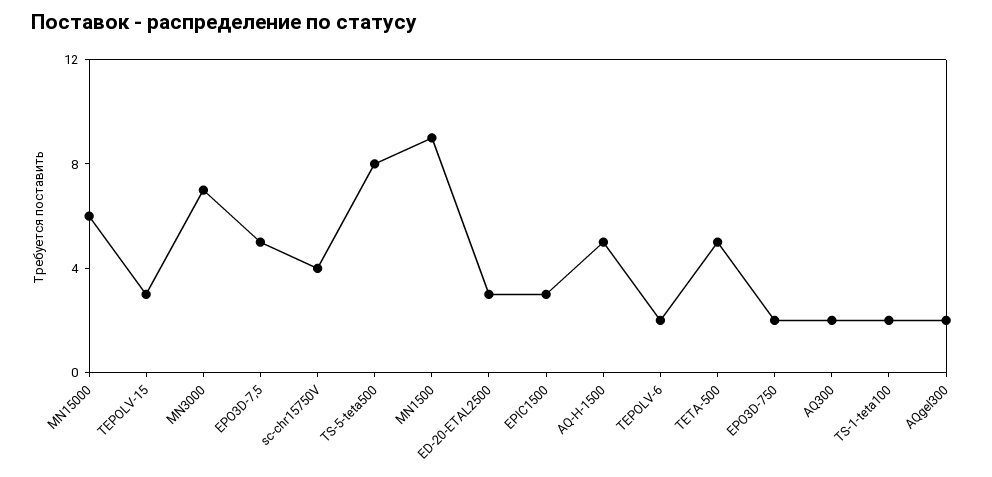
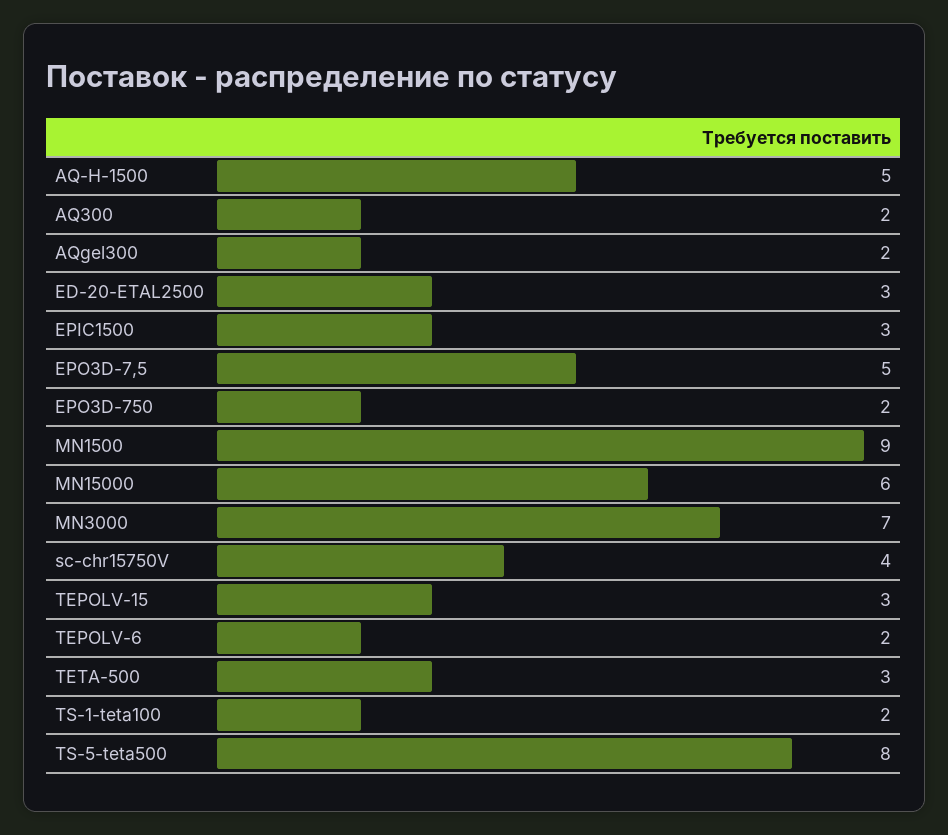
  {
    "MN15000": 6,
    "TEPOLV-15": 3,
    "MN3000": 7,
    "EPO3D-7,5": 5,
    "sc-chr15750V": 4,
    "TS-5-teta500": 8,
    "MN1500": 9,
    "ED-20-ETAL2500": 3,
    "EPIC1500": 3,
    "AQ-H-1500": 5,
    "TEPOLV-6": 2,
-   "TETA-500": 5,
+   "TETA-500": 3,
    "EPO3D-750": 2,
    "AQ300": 2,
    "TS-1-teta100": 2,
    "AQgel300": 2
  }

